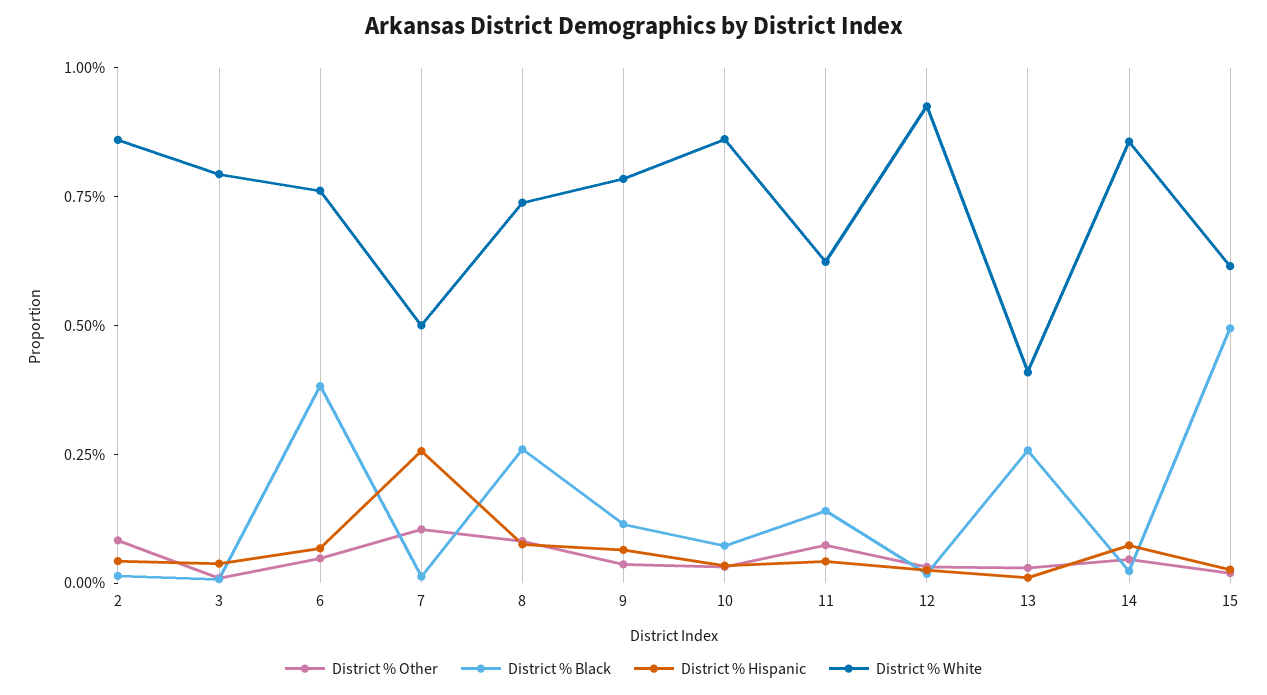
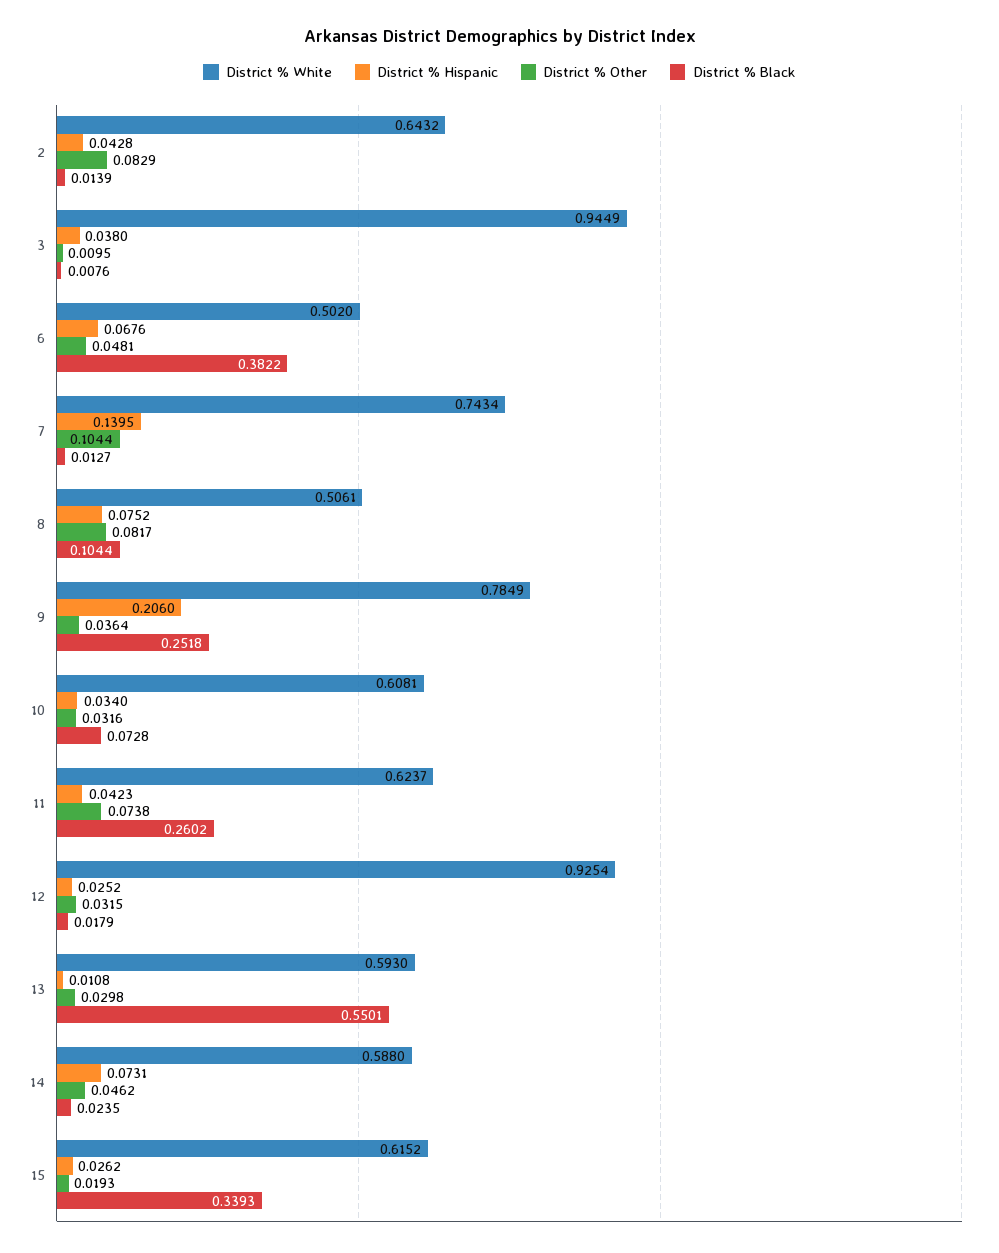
  {
    "District % Other": {
      "2": 0.0829,
      "3": 0.0095,
      "6": 0.0481,
      "7": 0.1044,
      "8": 0.0817,
      "9": 0.0364,
      "10": 0.0316,
      "11": 0.0738,
      "12": 0.0315,
      "13": 0.0298,
      "14": 0.0462,
      "15": 0.0193
    },
    "District % Black": {
      "2": 0.0139,
      "3": 0.0076,
      "6": 0.3822,
      "7": 0.0127,
-     "8": 0.25,
+     "8": 0.1044,
-     "9": 0.1,
+     "9": 0.2518,
      "10": 0.0728,
-     "11": 0.15,
+     "11": 0.2602,
      "12": 0.0179,
-     "13": 0.25,
+     "13": 0.5501,
      "14": 0.0235,
-     "15": 0.5
+     "15": 0.3393
    },
    "District % Hispanic": {
      "2": 0.0428,
      "3": 0.038,
      "6": 0.0676,
-     "7": 0.25,
+     "7": 0.1395,
      "8": 0.0752,
-     "9": 0.05,
+     "9": 0.206,
      "10": 0.034,
      "11": 0.0423,
      "12": 0.0252,
      "13": 0.0108,
      "14": 0.0731,
      "15": 0.0262
    },
    "District % White": {
-     "2": 0.85,
+     "2": 0.6432,
-     "3": 0.8,
+     "3": 0.9449,
-     "6": 0.75,
+     "6": 0.502,
-     "7": 0.5,
+     "7": 0.7434,
-     "8": 0.75,
+     "8": 0.5061,
      "9": 0.7849,
-     "10": 0.85,
+     "10": 0.6081,
      "11": 0.6237,
      "12": 0.9254,
-     "13": 0.4,
+     "13": 0.593,
-     "14": 0.85,
+     "14": 0.588,
      "15": 0.6152
    }
  }

